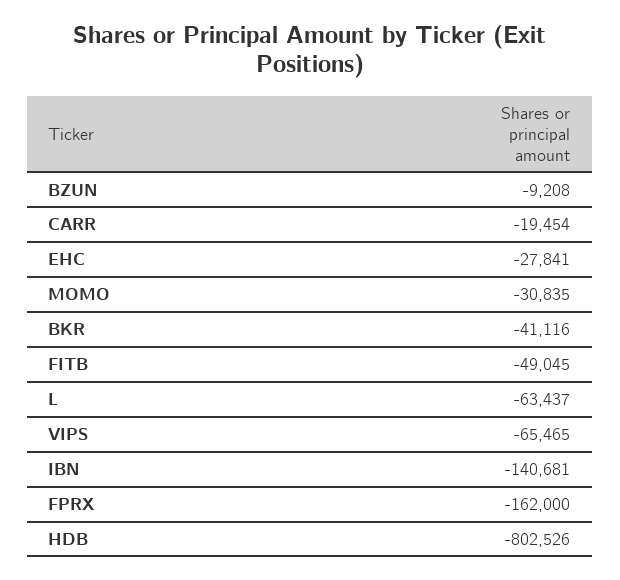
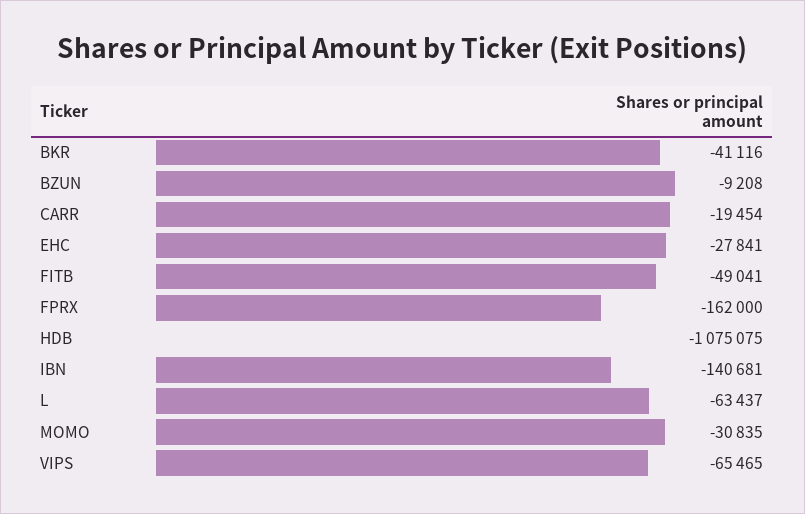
  {
    "BZUN": -9208,
    "CARR": -19454,
    "EHC": -27841,
    "MOMO": -30835,
    "BKR": -41116,
-   "FITB": -49045,
+   "FITB": -49041,
    "L": -63437,
    "VIPS": -65465,
    "IBN": -140681,
    "FPRX": -162000,
-   "HDB": -802526
+   "HDB": -1075075
  }

